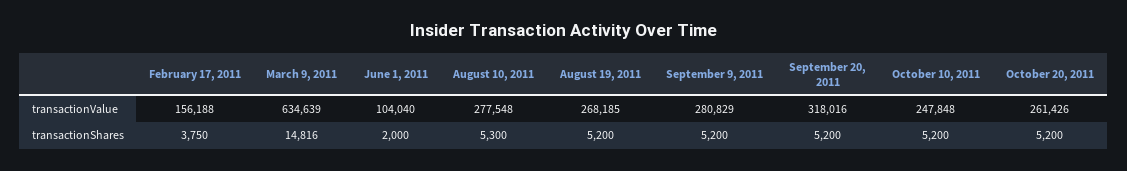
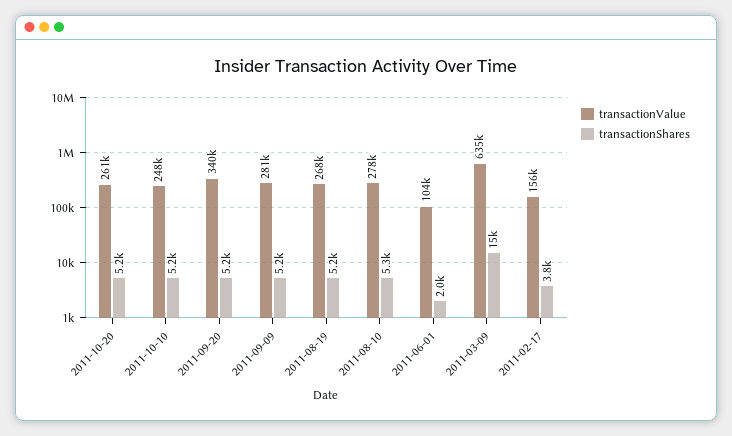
  {
    "transactionValue": {
      "February 17, 2011": 156188,
      "March 9, 2011": 634639,
      "June 1, 2011": 104040,
      "August 10, 2011": 277548,
      "August 19, 2011": 268185,
      "September 9, 2011": 280829,
-     "September 20, 2011": 318016,
+     "September 20, 2011": 340000,
      "October 10, 2011": 247848,
      "October 20, 2011": 261426
    },
    "transactionShares": {
      "February 17, 2011": 3750,
      "March 9, 2011": 14816,
      "June 1, 2011": 2000,
      "August 10, 2011": 5300,
      "August 19, 2011": 5200,
      "September 9, 2011": 5200,
      "September 20, 2011": 5200,
      "October 10, 2011": 5200,
      "October 20, 2011": 5200
    }
  }

